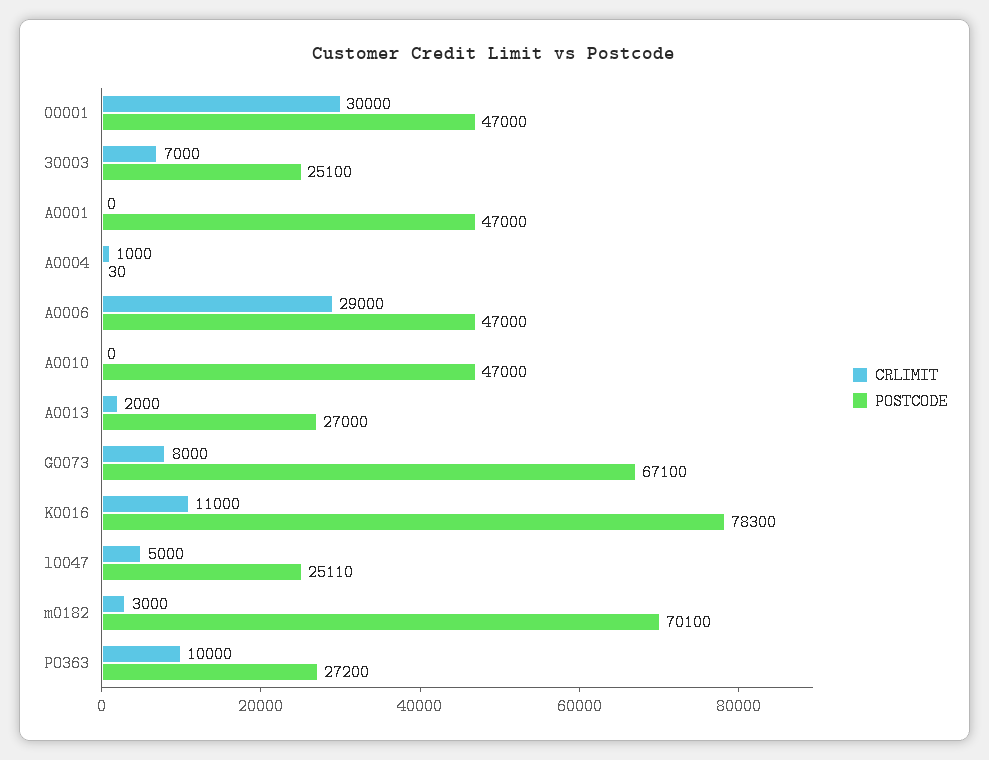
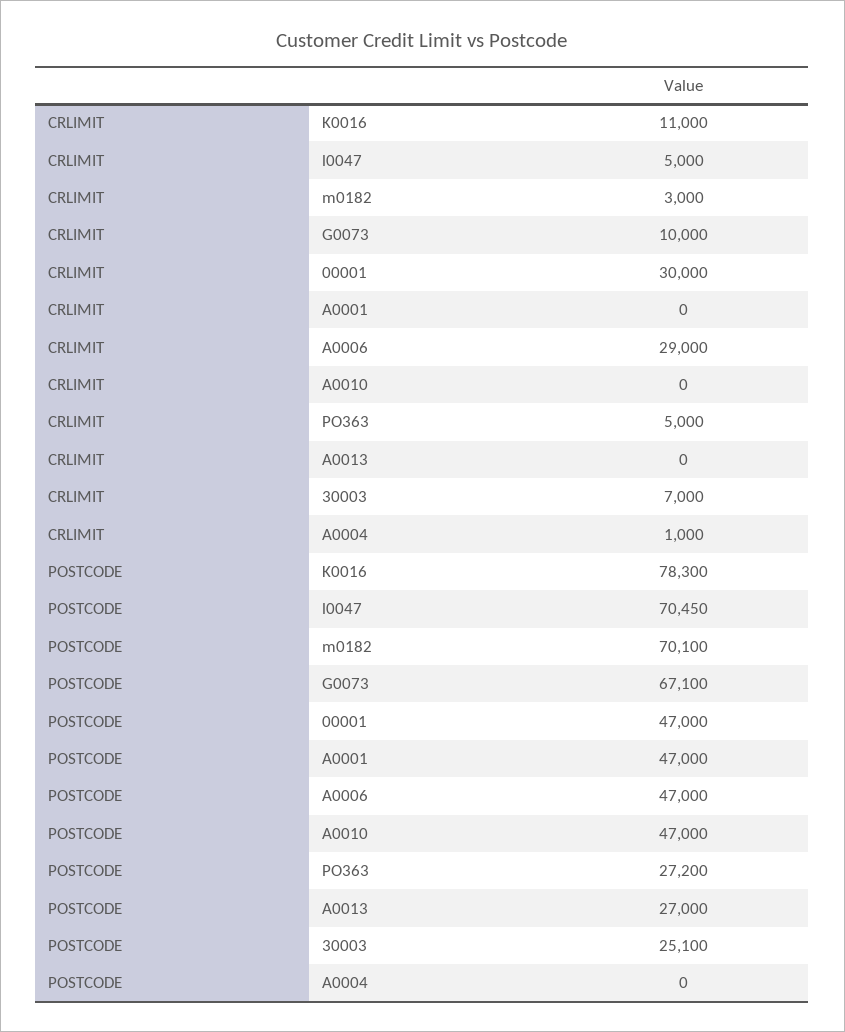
  {
    "CRLIMIT": {
      "00001": 30000,
      "30003": 7000,
      "A0001": 0,
      "A0004": 1000,
      "A0006": 29000,
      "A0010": 0,
-     "A0013": 2000,
+     "A0013": 0,
-     "G0073": 8000,
+     "G0073": 10000,
      "K0016": 11000,
      "l0047": 5000,
      "m0182": 3000,
-     "PO363": 10000
+     "PO363": 5000
    },
    "POSTCODE": {
      "00001": 47000,
      "30003": 25100,
      "A0001": 47000,
-     "A0004": 30,
+     "A0004": 0,
      "A0006": 47000,
      "A0010": 47000,
      "A0013": 27000,
      "G0073": 67100,
      "K0016": 78300,
-     "l0047": 25110,
+     "l0047": 70450,
      "m0182": 70100,
      "PO363": 27200
    }
  }

